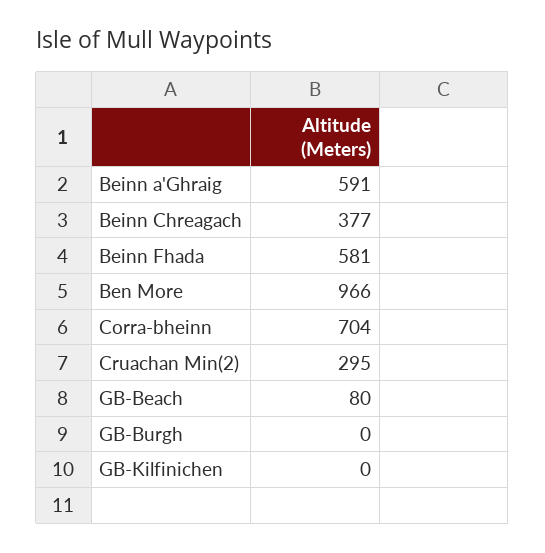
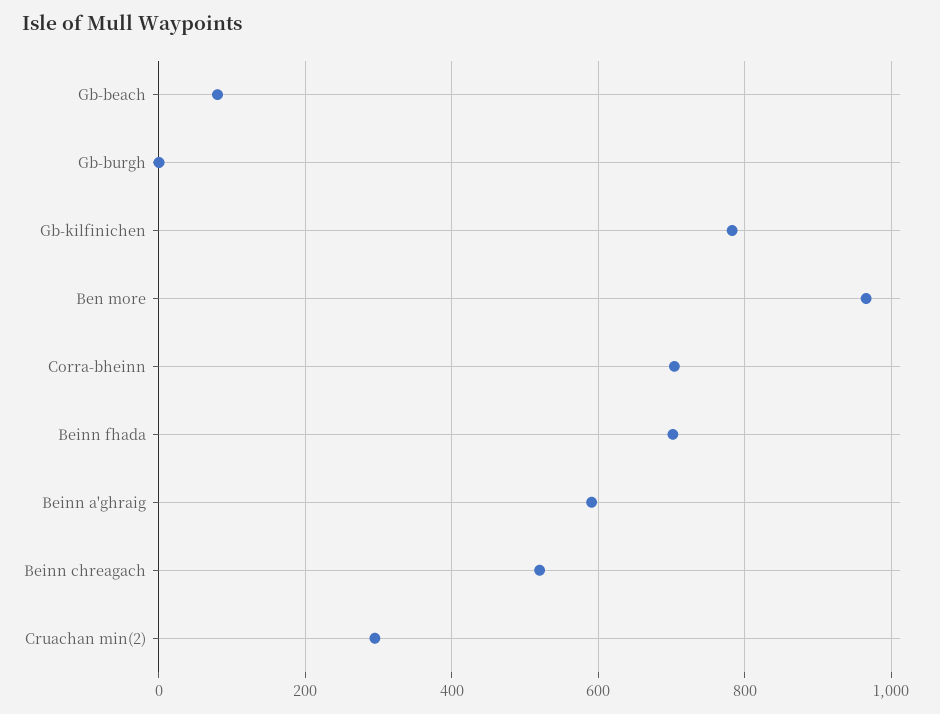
  {
    "Beinn a'Ghraig": 591,
-   "Beinn Chreagach": 377,
+   "Beinn Chreagach": 520,
-   "Beinn Fhada": 581,
+   "Beinn Fhada": 700,
    "Ben More": 966,
    "Corra-bheinn": 704,
    "Cruachan Min(2)": 295,
    "GB-Beach": 80,
    "GB-Burgh": 0,
-   "GB-Kilfinichen": 0
+   "GB-Kilfinichen": 780
  }

